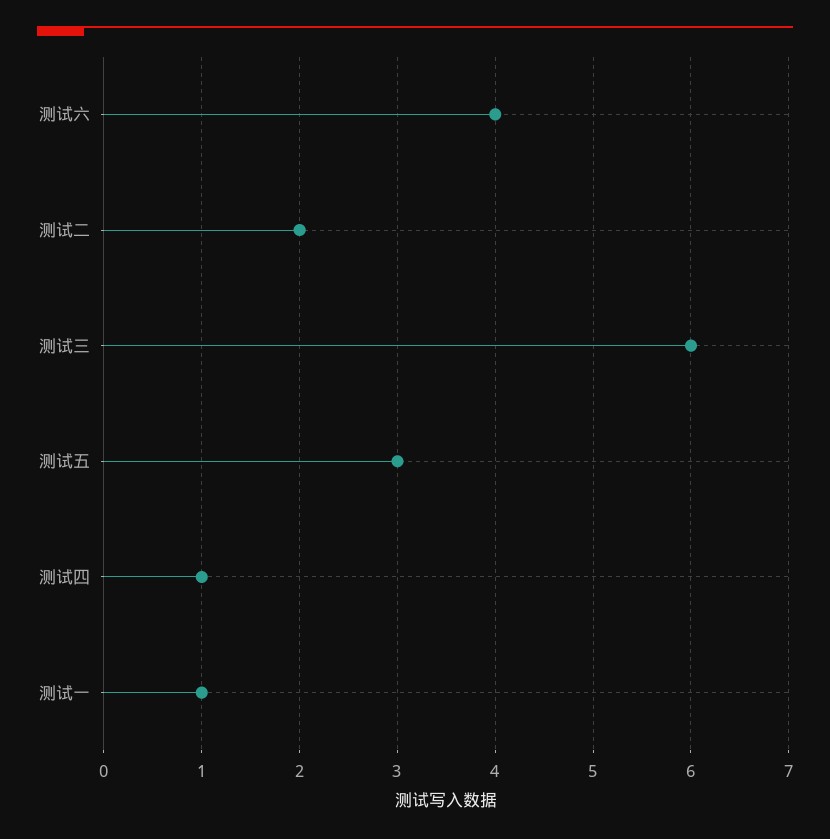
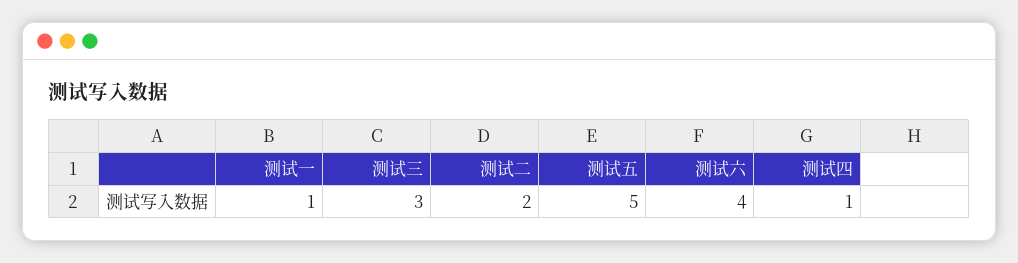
  {
    "测试六": 4,
    "测试二": 2,
-   "测试三": 6,
+   "测试三": 3,
-   "测试五": 3,
+   "测试五": 5,
    "测试四": 1,
    "测试一": 1
  }

